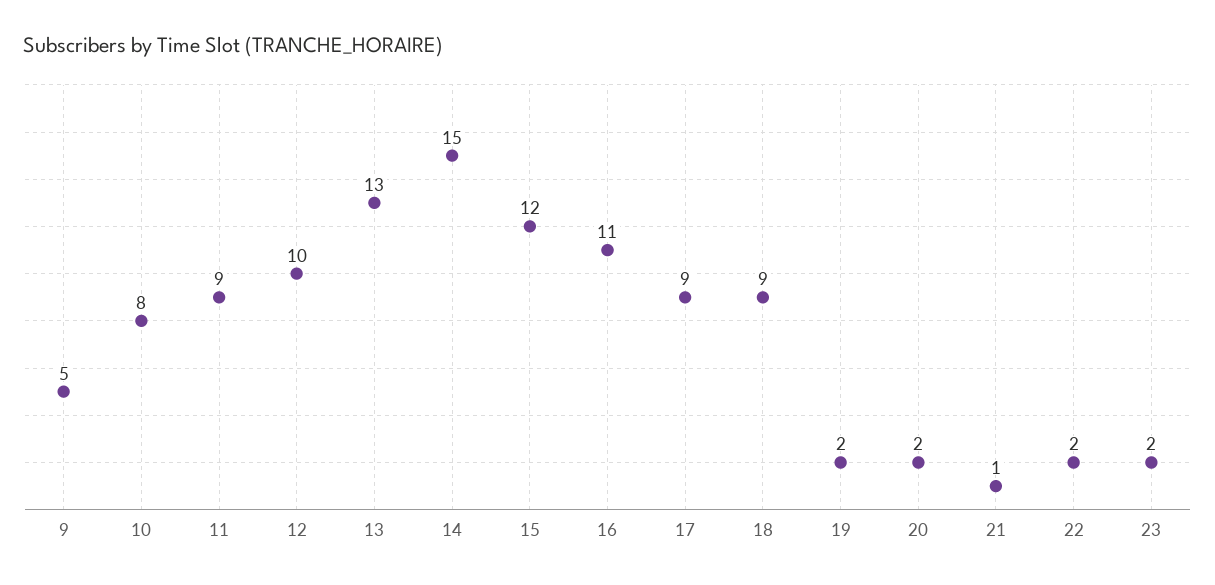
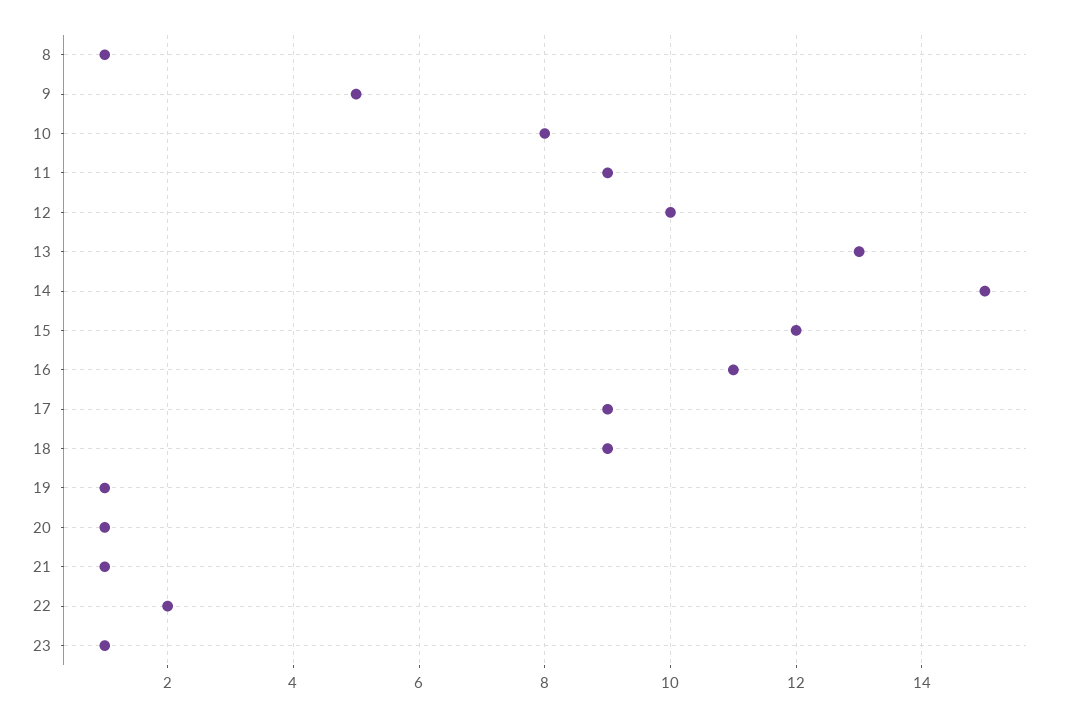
  {
    "9": 5,
    "10": 8,
    "11": 9,
    "12": 10,
    "13": 13,
    "14": 15,
    "15": 12,
    "16": 11,
    "17": 9,
    "18": 9,
-   "19": 2,
+   "19": 1,
-   "20": 2,
+   "20": 1,
    "21": 1,
    "22": 2,
-   "23": 2
+   "23": 1,
+   "8": 1
  }

